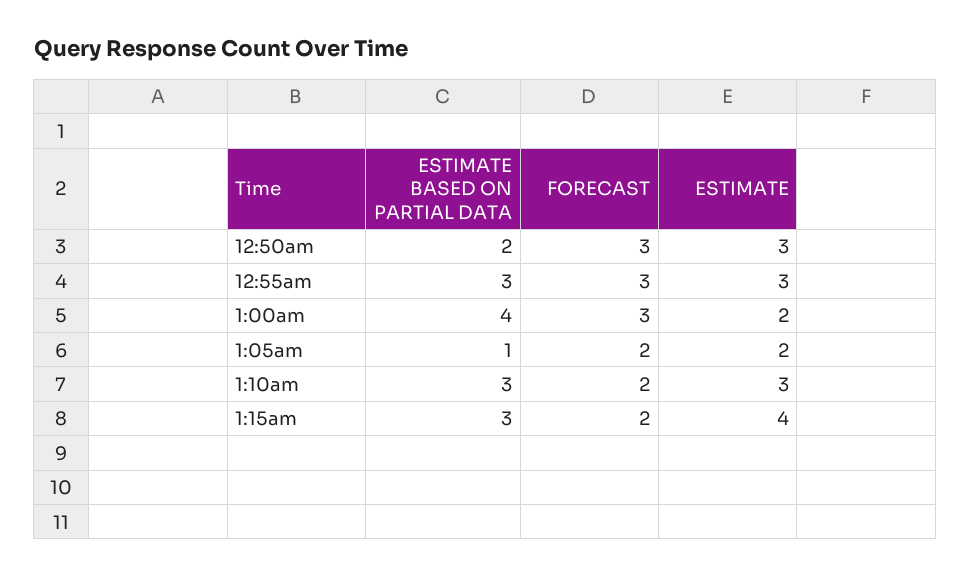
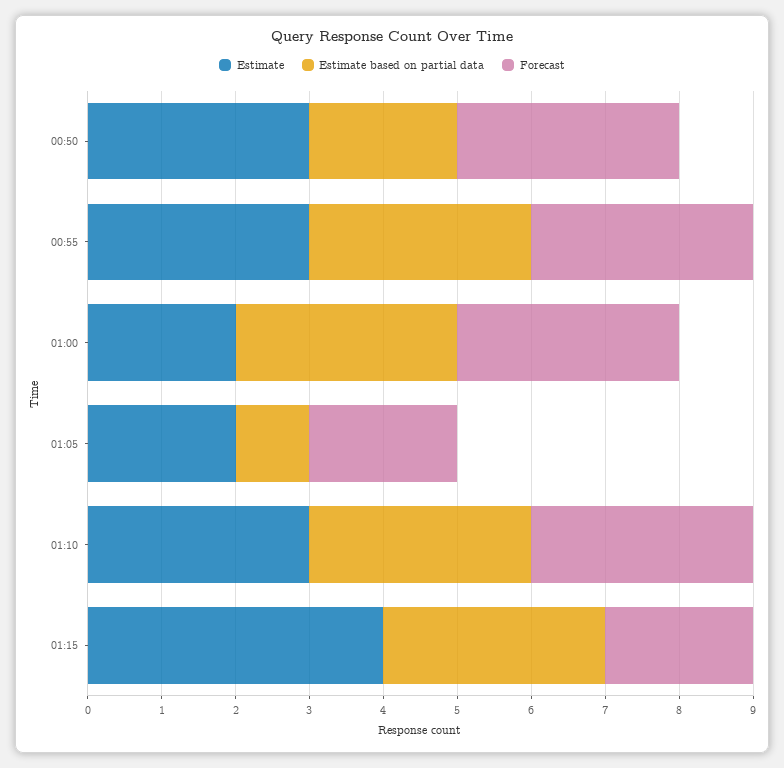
  {
    "ESTIMATE BASED ON PARTIAL DATA": {
      "12:50am": 2,
      "12:55am": 3,
-     "1:00am": 4,
+     "1:00am": 3,
      "1:05am": 1,
      "1:10am": 3,
      "1:15am": 3
    },
    "FORECAST": {
      "12:50am": 3,
      "12:55am": 3,
      "1:00am": 3,
      "1:05am": 2,
-     "1:10am": 2,
+     "1:10am": 3,
      "1:15am": 2
    },
    "ESTIMATE": {
      "12:50am": 3,
      "12:55am": 3,
      "1:00am": 2,
      "1:05am": 2,
      "1:10am": 3,
      "1:15am": 4
    }
  }

